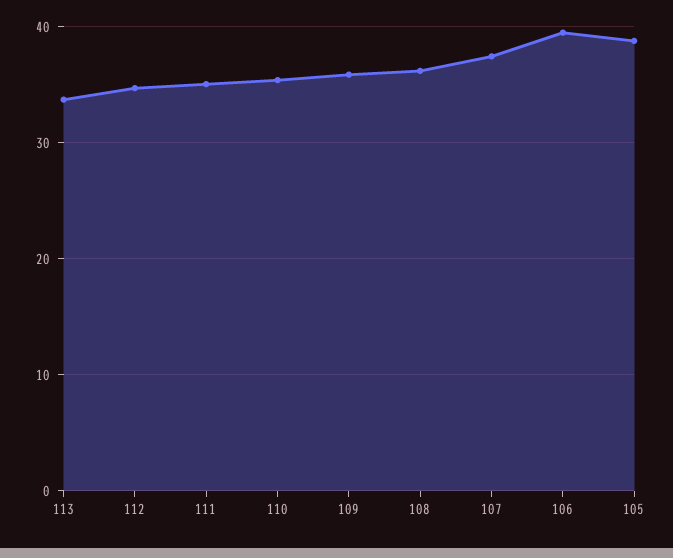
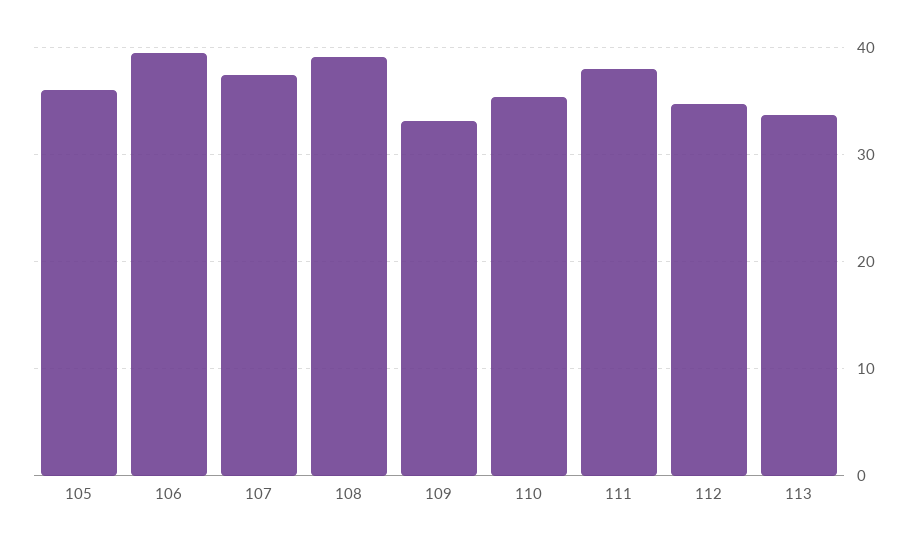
  {
    "113": 34,
    "112": 35,
-   "111": 35,
+   "111": 38,
    "110": 35,
-   "109": 36,
+   "109": 33,
-   "108": 36,
+   "108": 39,
    "107": 37,
    "106": 39,
-   "105": 39
+   "105": 36
  }

